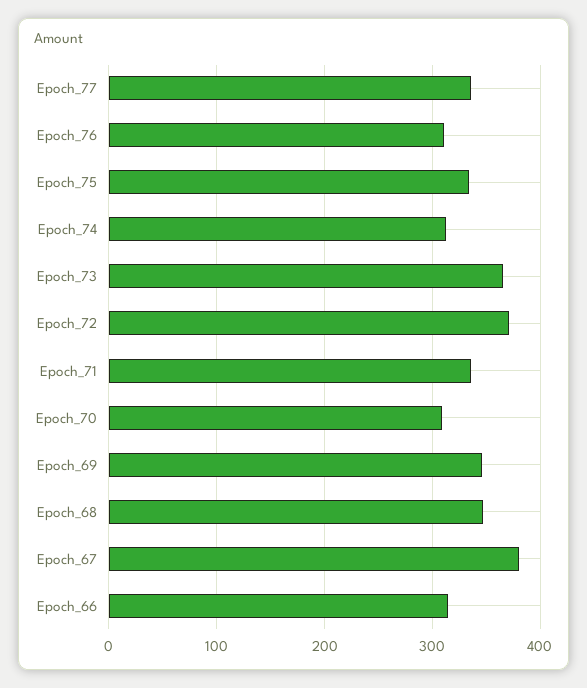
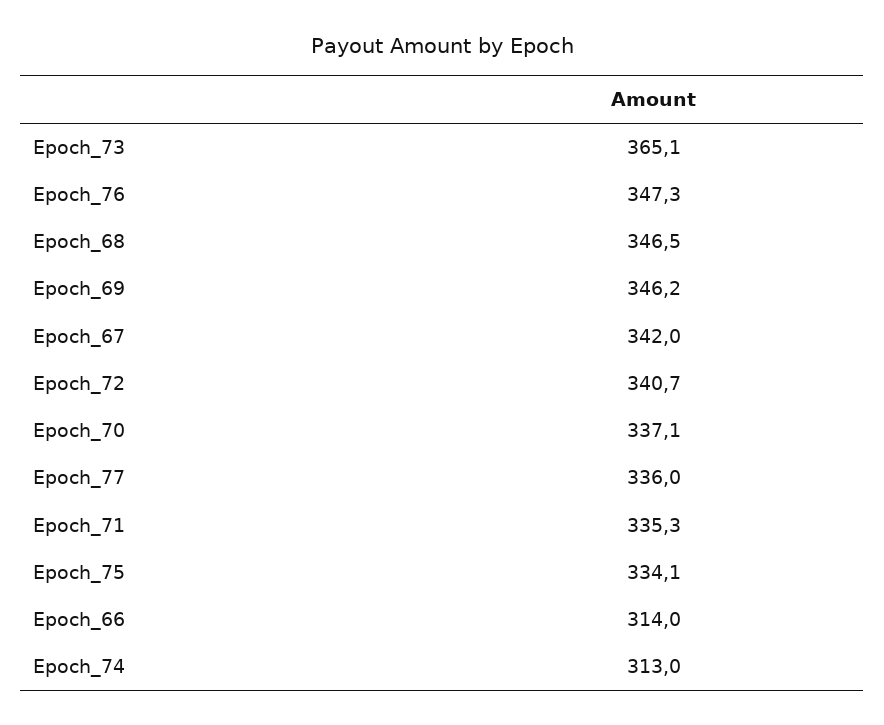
  {
    "Epoch_77": 336,
-   "Epoch_76": 310,
+   "Epoch_76": 347.3,
    "Epoch_75": 334.1,
    "Epoch_74": 313,
    "Epoch_73": 365.1,
-   "Epoch_72": 370,
+   "Epoch_72": 340.7,
    "Epoch_71": 335.3,
-   "Epoch_70": 310,
+   "Epoch_70": 337.1,
    "Epoch_69": 346.2,
    "Epoch_68": 346.5,
-   "Epoch_67": 380,
+   "Epoch_67": 342,
    "Epoch_66": 314
  }

